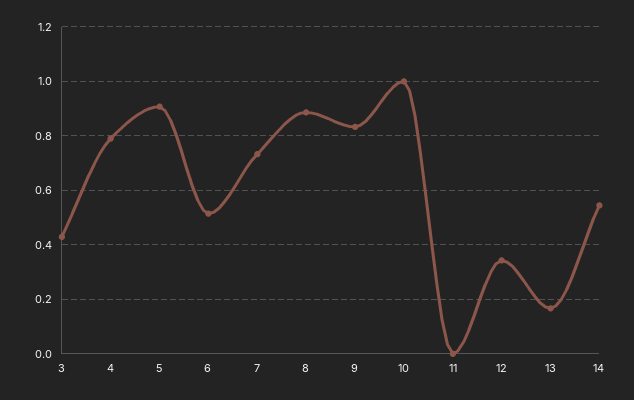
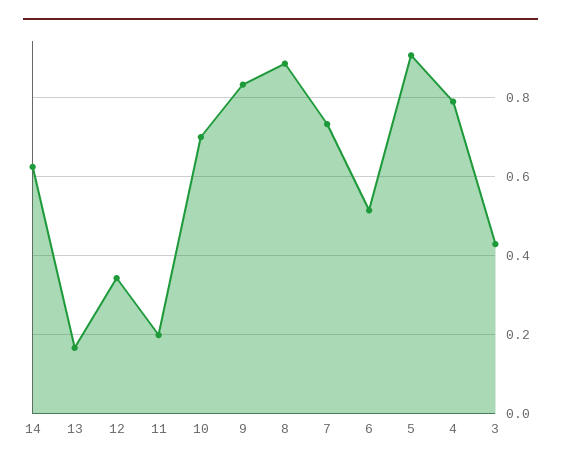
  {
    "3": 0.42,
    "4": 0.8,
    "5": 0.9,
    "6": 0.52,
    "7": 0.74,
    "8": 0.88,
    "9": 0.84,
-   "10": 1,
+   "10": 0.7,
-   "11": 0,
+   "11": 0.2,
    "12": 0.34,
    "13": 0.16,
-   "14": 0.55
+   "14": 0.62
  }

